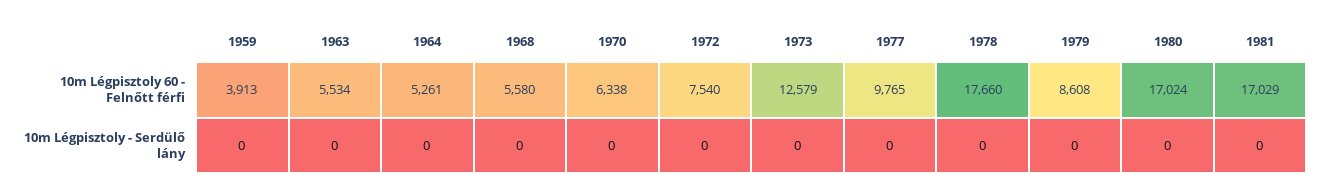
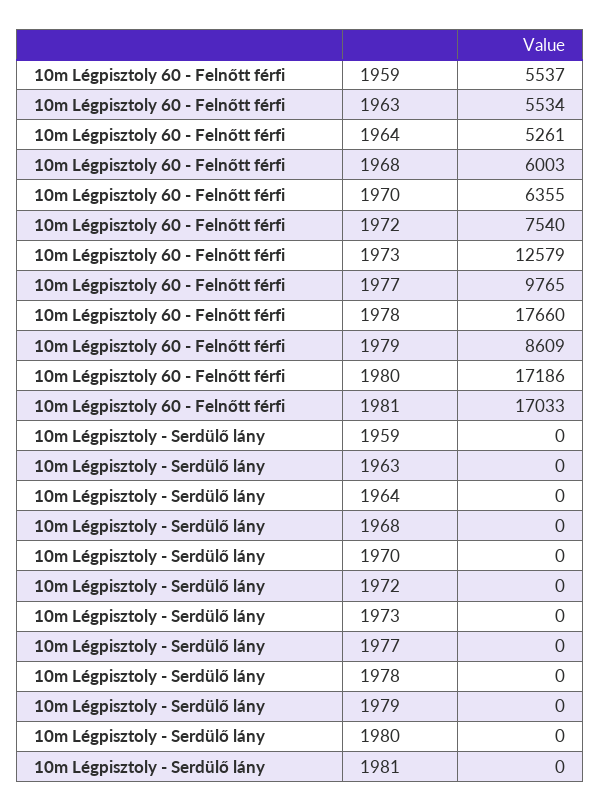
  {
    "1959": {
-     "10m Légpisztoly 60 - Felnőtt férfi": 3913,
+     "10m Légpisztoly 60 - Felnőtt férfi": 5537,
      "10m Légpisztoly - Serdülő lány": 0
    },
    "1963": {
      "10m Légpisztoly 60 - Felnőtt férfi": 5534,
      "10m Légpisztoly - Serdülő lány": 0
    },
    "1964": {
      "10m Légpisztoly 60 - Felnőtt férfi": 5261,
      "10m Légpisztoly - Serdülő lány": 0
    },
    "1968": {
-     "10m Légpisztoly 60 - Felnőtt férfi": 5580,
+     "10m Légpisztoly 60 - Felnőtt férfi": 6003,
      "10m Légpisztoly - Serdülő lány": 0
    },
    "1970": {
-     "10m Légpisztoly 60 - Felnőtt férfi": 6338,
+     "10m Légpisztoly 60 - Felnőtt férfi": 6355,
      "10m Légpisztoly - Serdülő lány": 0
    },
    "1972": {
      "10m Légpisztoly 60 - Felnőtt férfi": 7540,
      "10m Légpisztoly - Serdülő lány": 0
    },
    "1973": {
      "10m Légpisztoly 60 - Felnőtt férfi": 12579,
      "10m Légpisztoly - Serdülő lány": 0
    },
    "1977": {
      "10m Légpisztoly 60 - Felnőtt férfi": 9765,
      "10m Légpisztoly - Serdülő lány": 0
    },
    "1978": {
      "10m Légpisztoly 60 - Felnőtt férfi": 17660,
      "10m Légpisztoly - Serdülő lány": 0
    },
    "1979": {
-     "10m Légpisztoly 60 - Felnőtt férfi": 8608,
+     "10m Légpisztoly 60 - Felnőtt férfi": 8609,
      "10m Légpisztoly - Serdülő lány": 0
    },
    "1980": {
-     "10m Légpisztoly 60 - Felnőtt férfi": 17024,
+     "10m Légpisztoly 60 - Felnőtt férfi": 17186,
      "10m Légpisztoly - Serdülő lány": 0
    },
    "1981": {
-     "10m Légpisztoly 60 - Felnőtt férfi": 17029,
+     "10m Légpisztoly 60 - Felnőtt férfi": 17033,
      "10m Légpisztoly - Serdülő lány": 0
    }
  }

